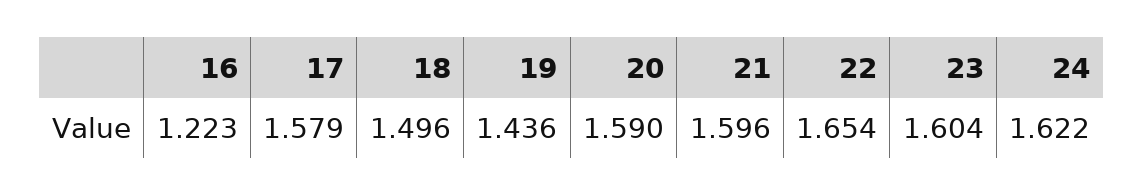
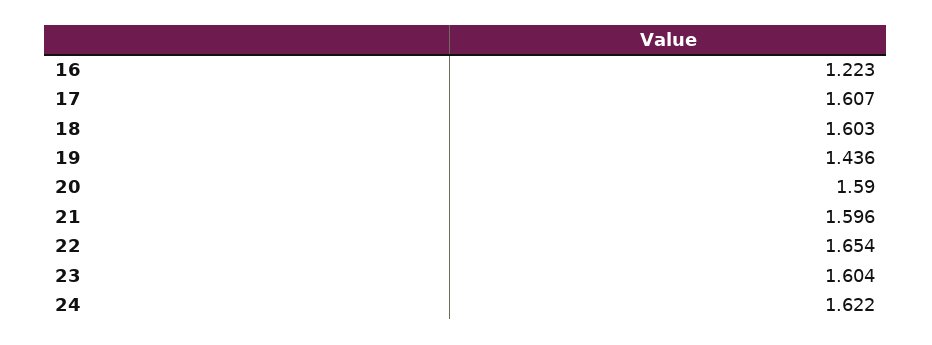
  {
    "16": 1.223,
-   "17": 1.579,
+   "17": 1.607,
-   "18": 1.496,
+   "18": 1.603,
    "19": 1.436,
    "20": 1.59,
    "21": 1.596,
    "22": 1.654,
    "23": 1.604,
    "24": 1.622
  }

